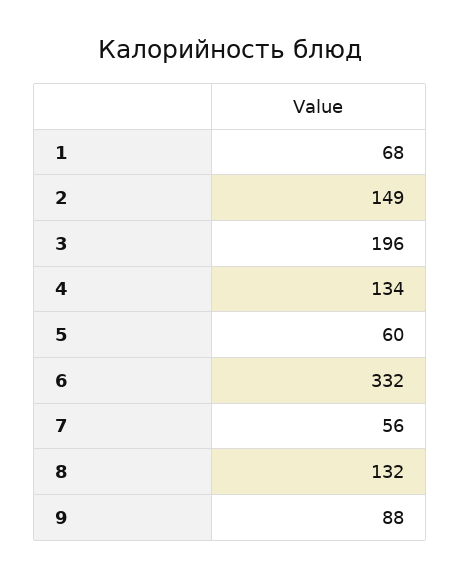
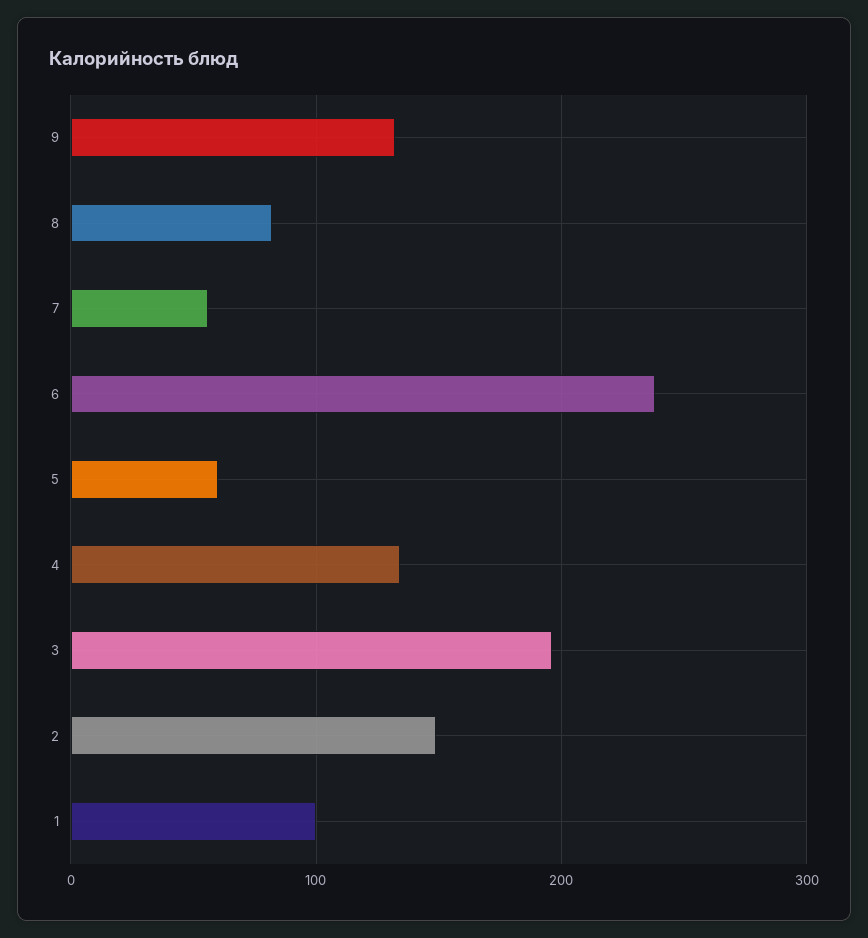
  {
-   "1": 68,
+   "1": 100,
    "2": 149,
    "3": 196,
    "4": 134,
    "5": 60,
-   "6": 332,
+   "6": 240,
    "7": 56,
-   "8": 132,
+   "8": 80,
-   "9": 88
+   "9": 130
  }

